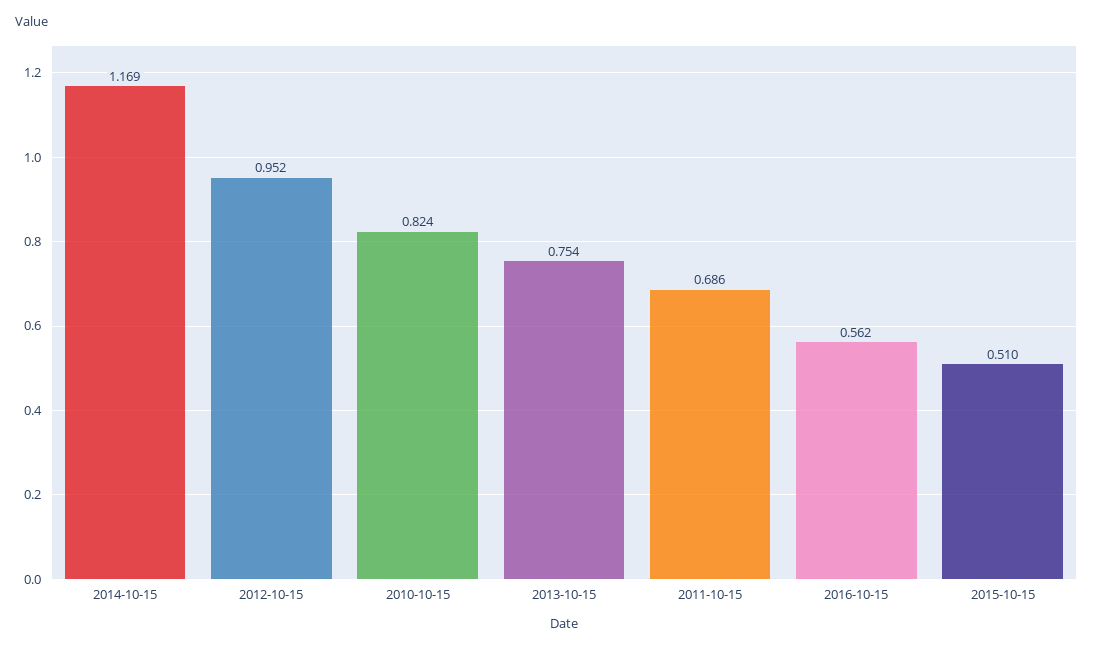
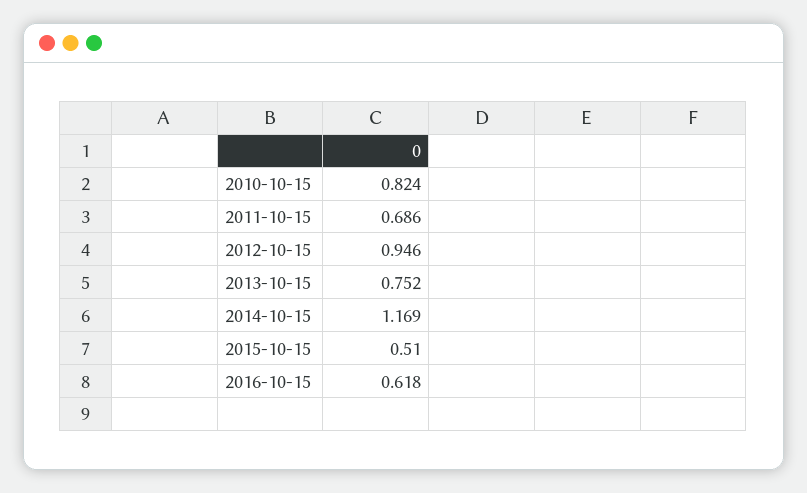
  {
    "2014-10-15": 1.169,
-   "2012-10-15": 0.952,
+   "2012-10-15": 0.946,
    "2010-10-15": 0.824,
-   "2013-10-15": 0.754,
+   "2013-10-15": 0.752,
    "2011-10-15": 0.686,
-   "2016-10-15": 0.562,
+   "2016-10-15": 0.618,
    "2015-10-15": 0.51
  }

